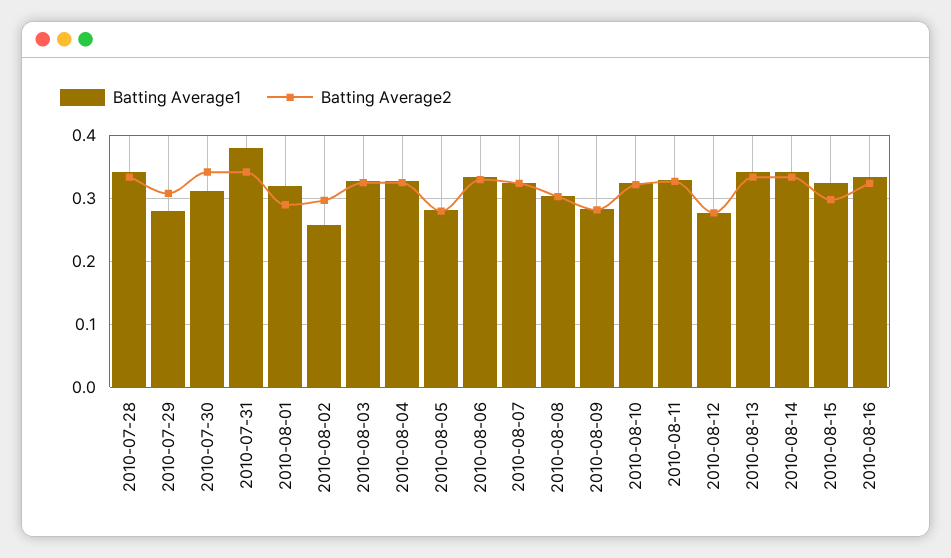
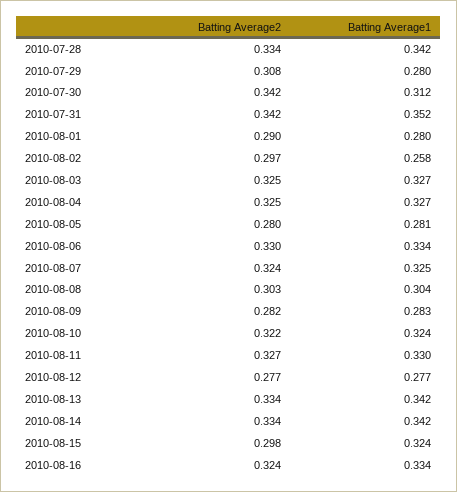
  {
    "Batting Average1": {
      "2010-07-28": 0.342,
      "2010-07-29": 0.28,
      "2010-07-30": 0.312,
-     "2010-07-31": 0.38,
+     "2010-07-31": 0.352,
-     "2010-08-01": 0.32,
+     "2010-08-01": 0.28,
      "2010-08-02": 0.258,
      "2010-08-03": 0.327,
      "2010-08-04": 0.327,
      "2010-08-05": 0.281,
      "2010-08-06": 0.334,
      "2010-08-07": 0.325,
      "2010-08-08": 0.304,
      "2010-08-09": 0.283,
      "2010-08-10": 0.324,
      "2010-08-11": 0.33,
      "2010-08-12": 0.277,
      "2010-08-13": 0.342,
      "2010-08-14": 0.342,
      "2010-08-15": 0.324,
      "2010-08-16": 0.334
    },
    "Batting Average2": {
      "2010-07-28": 0.334,
      "2010-07-29": 0.308,
      "2010-07-30": 0.342,
      "2010-07-31": 0.342,
      "2010-08-01": 0.29,
      "2010-08-02": 0.297,
      "2010-08-03": 0.325,
      "2010-08-04": 0.325,
      "2010-08-05": 0.28,
      "2010-08-06": 0.33,
      "2010-08-07": 0.324,
      "2010-08-08": 0.303,
      "2010-08-09": 0.282,
      "2010-08-10": 0.322,
      "2010-08-11": 0.327,
      "2010-08-12": 0.277,
      "2010-08-13": 0.334,
      "2010-08-14": 0.334,
      "2010-08-15": 0.298,
      "2010-08-16": 0.324
    }
  }

